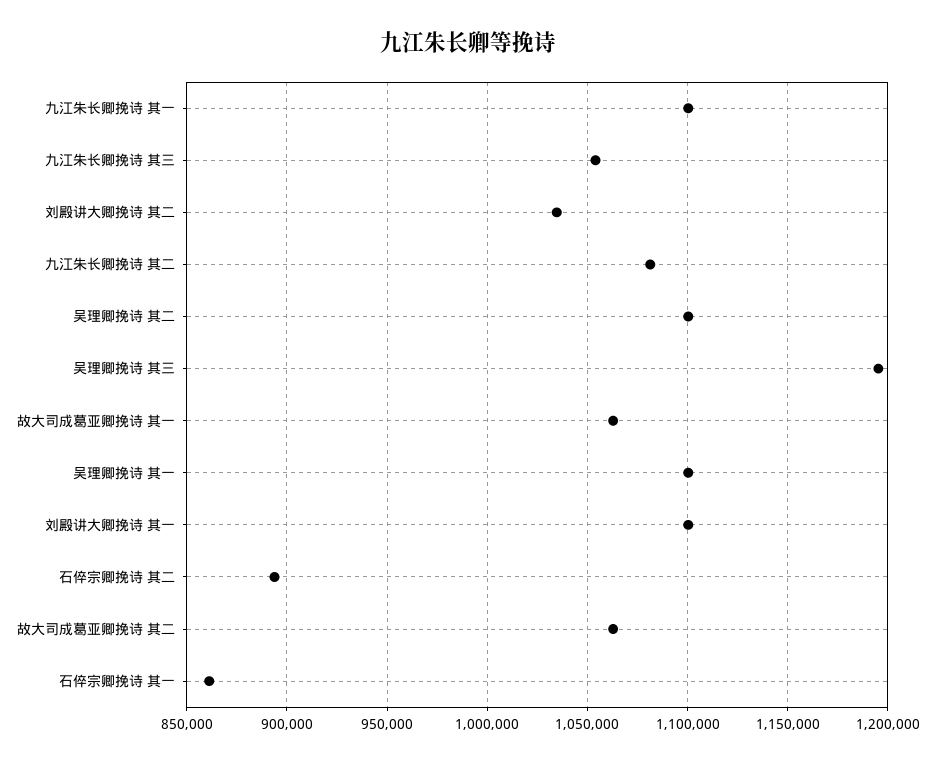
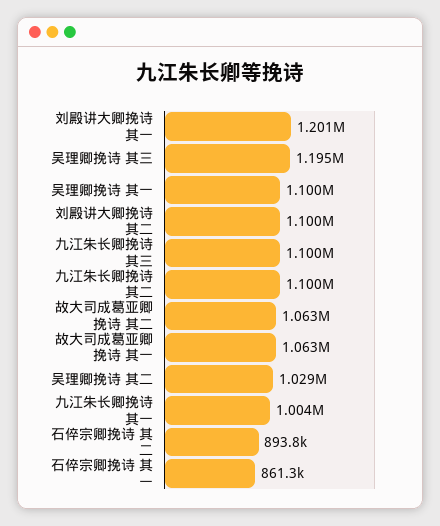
  {
-   "九江朱长卿挽诗 其一": 1100000,
+   "九江朱长卿挽诗 其一": 1004000,
-   "九江朱长卿挽诗 其三": 1055000,
+   "九江朱长卿挽诗 其三": 1100000,
-   "刘殿讲大卿挽诗 其二": 1035000,
+   "刘殿讲大卿挽诗 其二": 1100000,
-   "九江朱长卿挽诗 其二": 1080000,
+   "九江朱长卿挽诗 其二": 1100000,
-   "吴理卿挽诗 其二": 1100000,
+   "吴理卿挽诗 其二": 1029000,
    "吴理卿挽诗 其三": 1195000,
    "故大司成葛亚卿挽诗 其一": 1063000,
    "吴理卿挽诗 其一": 1100000,
-   "刘殿讲大卿挽诗 其一": 1100000,
+   "刘殿讲大卿挽诗 其一": 1201000,
    "石倅宗卿挽诗 其二": 893800,
    "故大司成葛亚卿挽诗 其二": 1063000,
    "石倅宗卿挽诗 其一": 861300
  }

